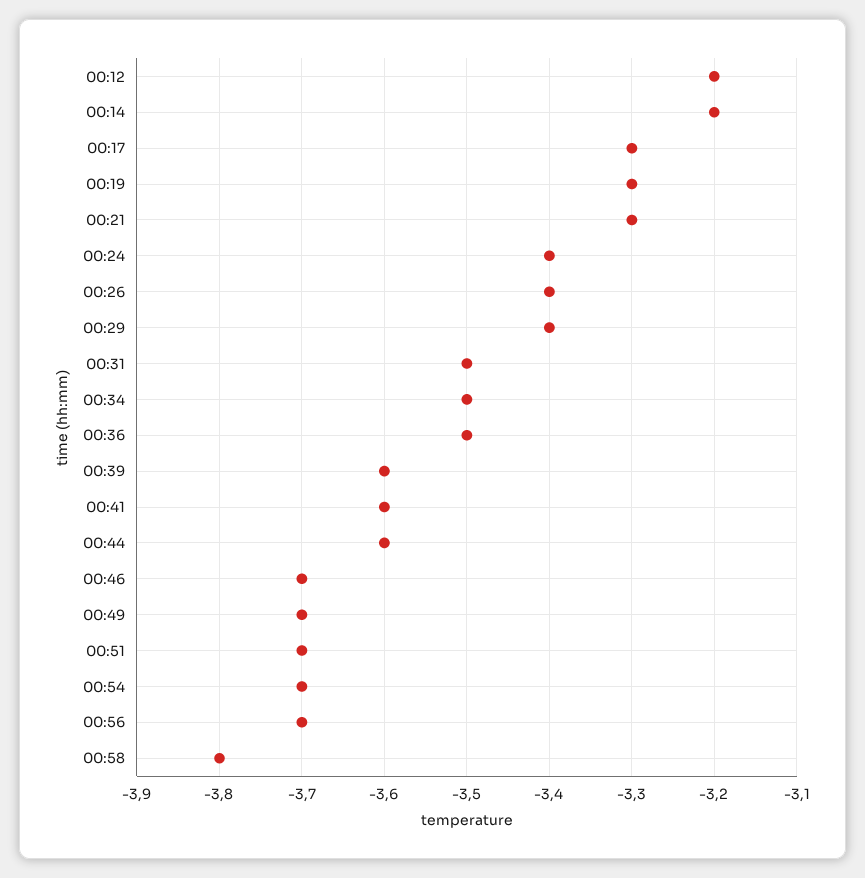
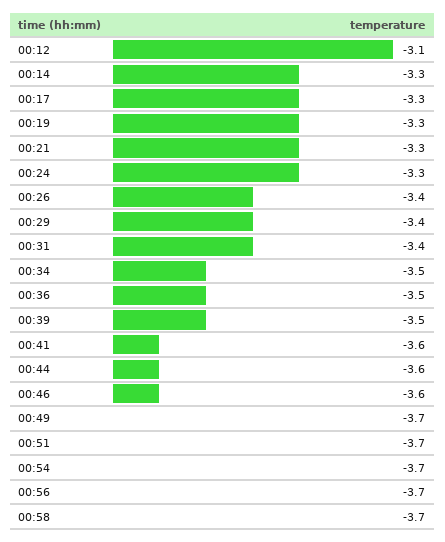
  {
-   "00:12": -3.2,
+   "00:12": -3.1,
-   "00:14": -3.2,
+   "00:14": -3.3,
    "00:17": -3.3,
    "00:19": -3.3,
    "00:21": -3.3,
-   "00:24": -3.4,
+   "00:24": -3.3,
    "00:26": -3.4,
    "00:29": -3.4,
-   "00:31": -3.5,
+   "00:31": -3.4,
    "00:34": -3.5,
    "00:36": -3.5,
-   "00:39": -3.6,
+   "00:39": -3.5,
    "00:41": -3.6,
    "00:44": -3.6,
-   "00:46": -3.7,
+   "00:46": -3.6,
    "00:49": -3.7,
    "00:51": -3.7,
    "00:54": -3.7,
    "00:56": -3.7,
-   "00:58": -3.8
+   "00:58": -3.7
  }

